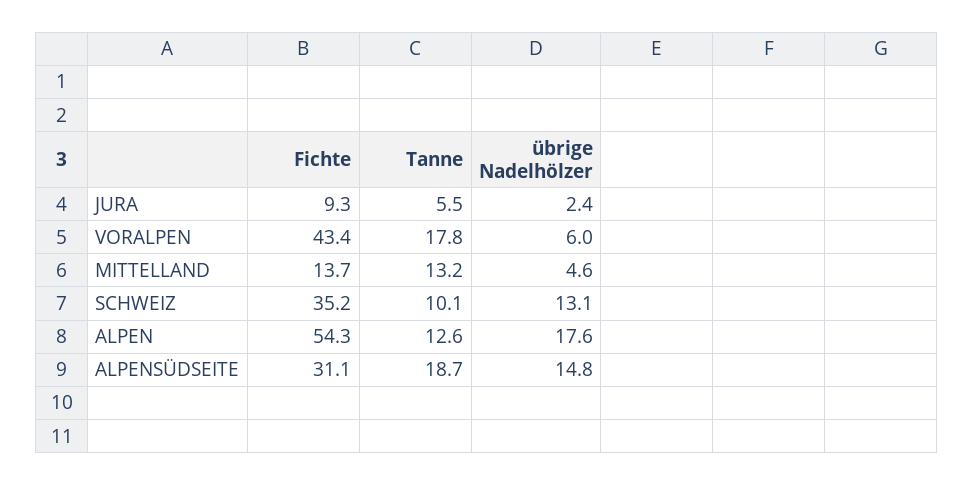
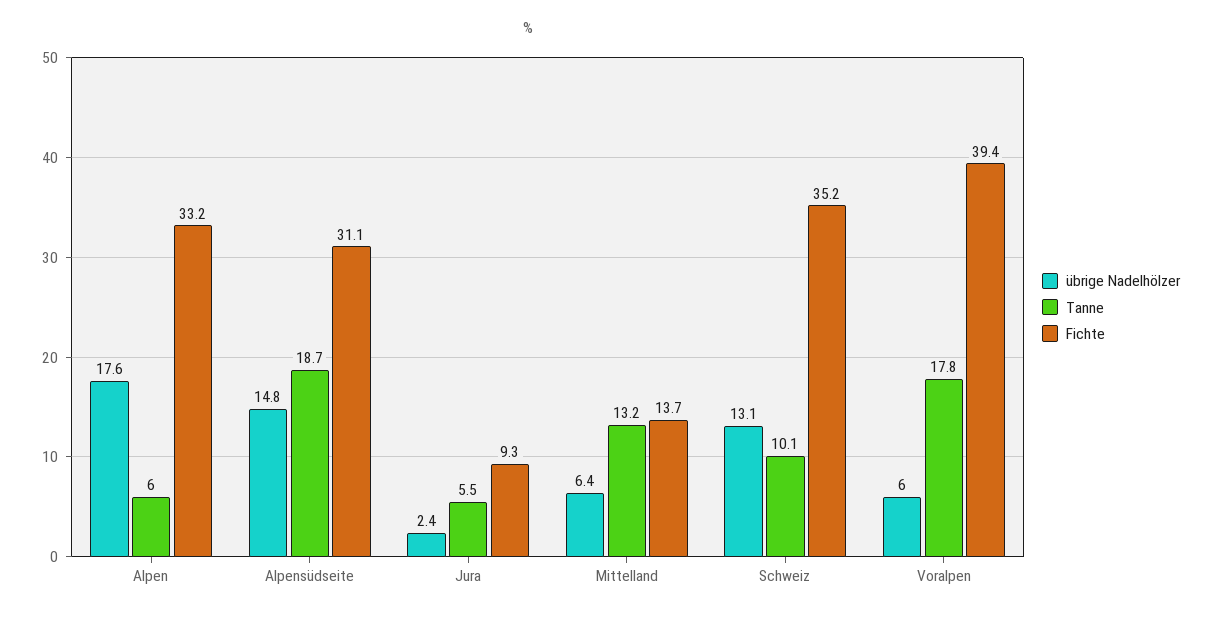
  {
    "Fichte": {
      "JURA": 9.3,
-     "VORALPEN": 43.4,
+     "VORALPEN": 39.4,
      "MITTELLAND": 13.7,
      "SCHWEIZ": 35.2,
-     "ALPEN": 54.3,
+     "ALPEN": 33.2,
      "ALPENSÜDSEITE": 31.1
    },
    "Tanne": {
      "JURA": 5.5,
      "VORALPEN": 17.8,
      "MITTELLAND": 13.2,
      "SCHWEIZ": 10.1,
-     "ALPEN": 12.6,
+     "ALPEN": 6,
      "ALPENSÜDSEITE": 18.7
    },
    "übrige Nadelhölzer": {
      "JURA": 2.4,
      "VORALPEN": 6,
-     "MITTELLAND": 4.6,
+     "MITTELLAND": 6.4,
      "SCHWEIZ": 13.1,
      "ALPEN": 17.6,
      "ALPENSÜDSEITE": 14.8
    }
  }

